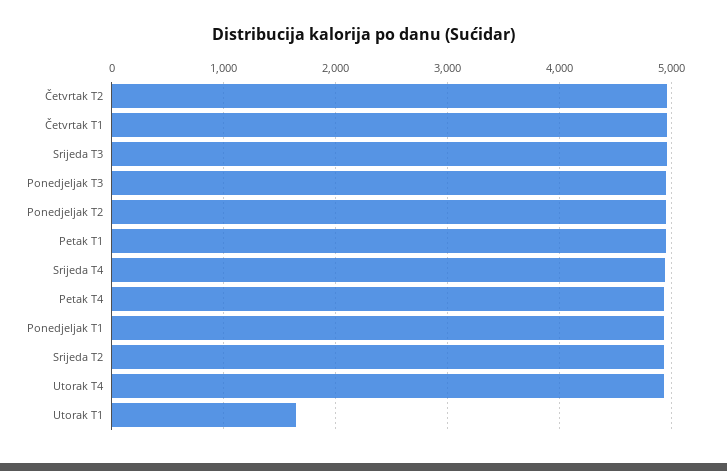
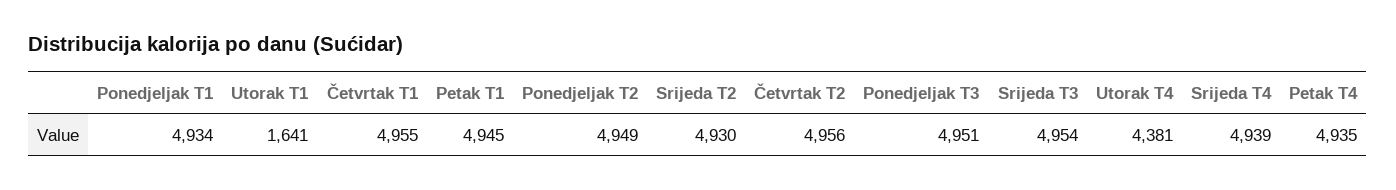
  {
    "Četvrtak T2": 4956,
    "Četvrtak T1": 4955,
    "Srijeda T3": 4954,
    "Ponedjeljak T3": 4951,
    "Ponedjeljak T2": 4949,
    "Petak T1": 4945,
    "Srijeda T4": 4939,
    "Petak T4": 4935,
    "Ponedjeljak T1": 4934,
    "Srijeda T2": 4930,
-   "Utorak T4": 4900,
+   "Utorak T4": 4381,
    "Utorak T1": 1641
  }

